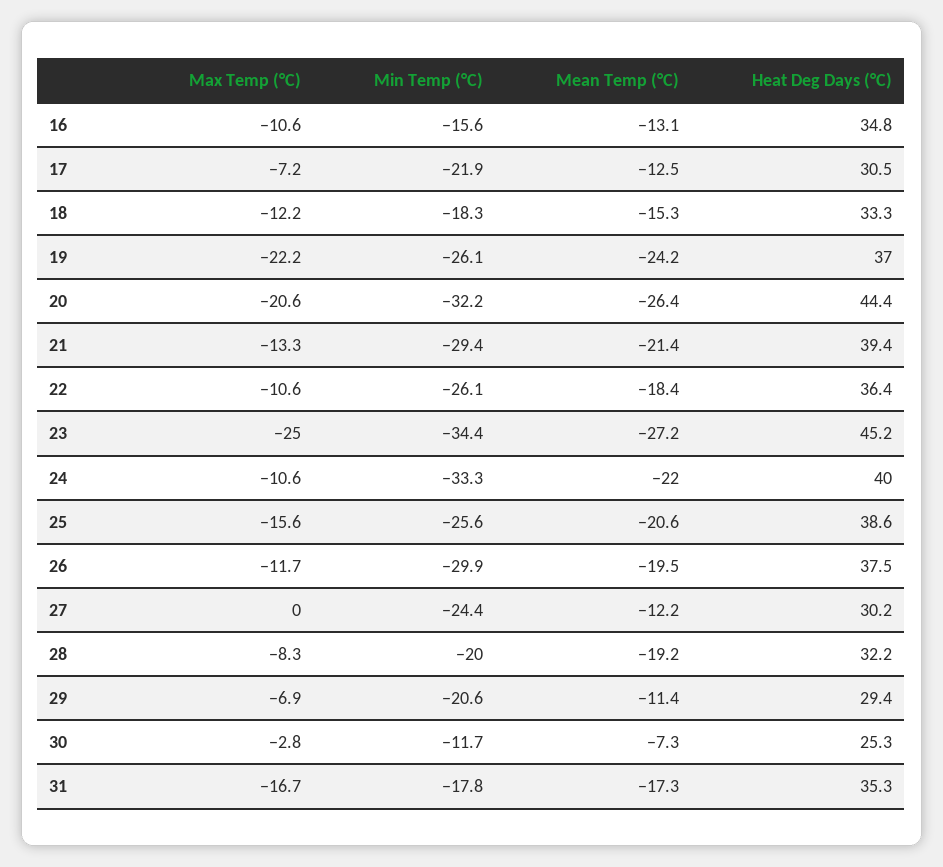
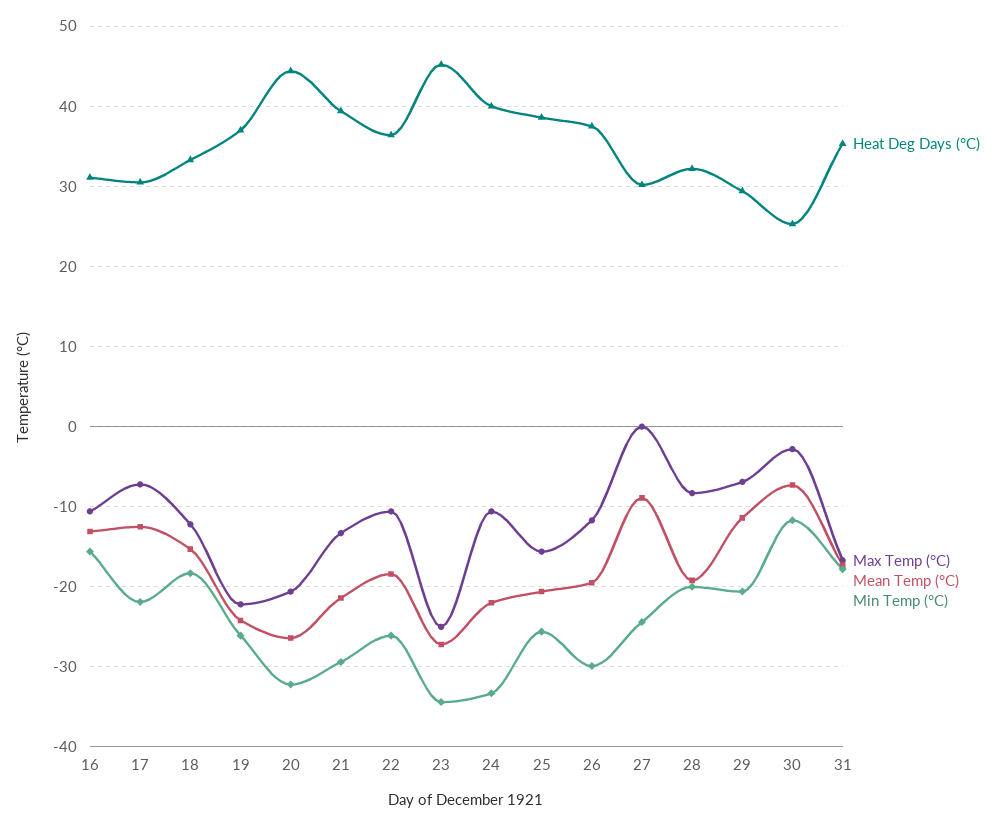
  {
    "Max Temp (°C)": {
      "16": -10.6,
      "17": -7.2,
      "18": -12.2,
      "19": -22.2,
      "20": -20.6,
      "21": -13.3,
      "22": -10.6,
      "23": -25,
      "24": -10.6,
      "25": -15.6,
      "26": -11.7,
      "27": 0,
      "28": -8.3,
      "29": -6.9,
      "30": -2.8,
      "31": -16.7
    },
    "Min Temp (°C)": {
      "16": -15.6,
      "17": -21.9,
      "18": -18.3,
      "19": -26.1,
      "20": -32.2,
      "21": -29.4,
      "22": -26.1,
      "23": -34.4,
      "24": -33.3,
      "25": -25.6,
      "26": -29.9,
      "27": -24.4,
      "28": -20,
      "29": -20.6,
      "30": -11.7,
      "31": -17.8
    },
    "Mean Temp (°C)": {
      "16": -13.1,
      "17": -12.5,
      "18": -15.3,
      "19": -24.2,
      "20": -26.4,
      "21": -21.4,
      "22": -18.4,
      "23": -27.2,
      "24": -22,
      "25": -20.6,
      "26": -19.5,
-     "27": -12.2,
+     "27": -9,
      "28": -19.2,
      "29": -11.4,
      "30": -7.3,
      "31": -17.3
    },
    "Heat Deg Days (°C)": {
-     "16": 34.8,
+     "16": 31,
      "17": 30.5,
      "18": 33.3,
      "19": 37,
      "20": 44.4,
      "21": 39.4,
      "22": 36.4,
      "23": 45.2,
      "24": 40,
      "25": 38.6,
      "26": 37.5,
      "27": 30.2,
      "28": 32.2,
      "29": 29.4,
      "30": 25.3,
      "31": 35.3
    }
  }

